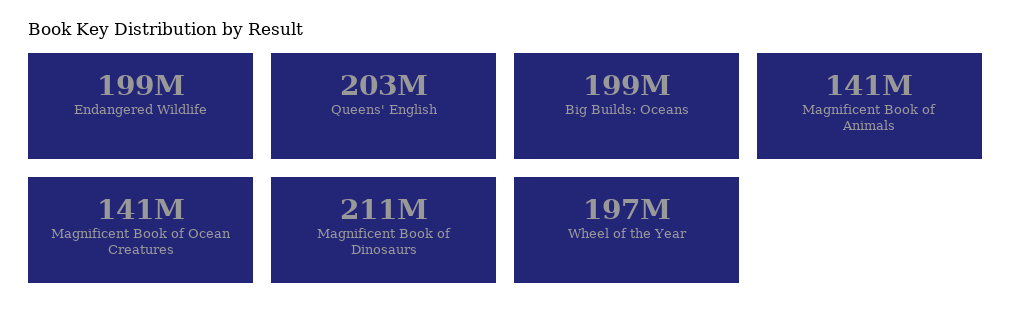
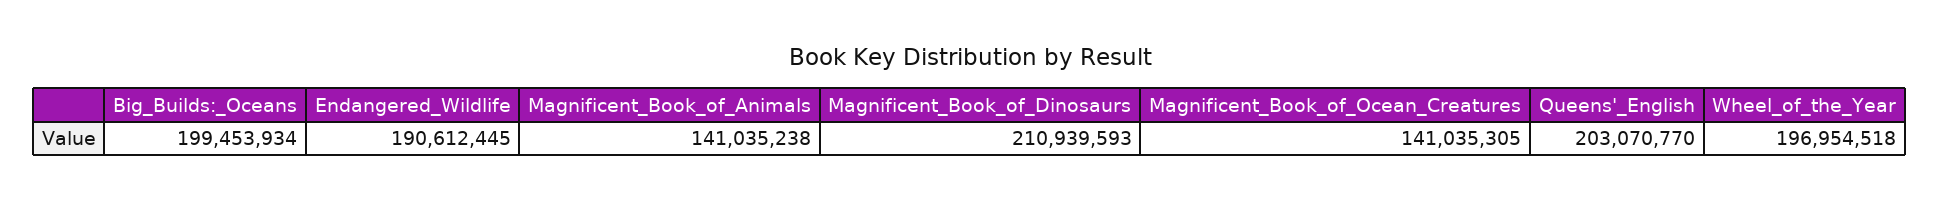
  {
-   "Endangered Wildlife": 199000000,
+   "Endangered Wildlife": 190612445,
    "Queens' English": 203070770,
    "Big Builds: Oceans": 199453934,
    "Magnificent Book of Animals": 141035238,
    "Magnificent Book of Ocean Creatures": 141035305,
    "Magnificent Book of Dinosaurs": 210939593,
    "Wheel of the Year": 196954518
  }

